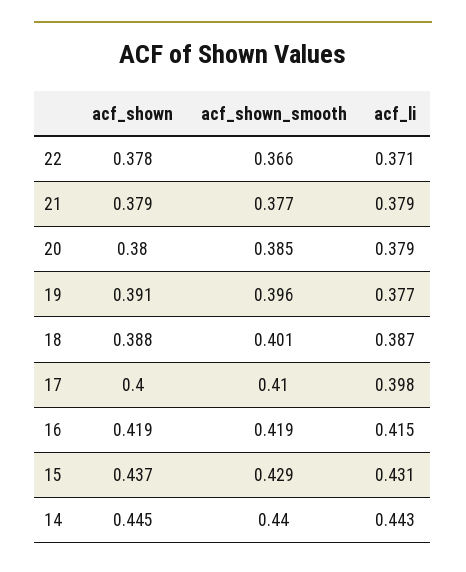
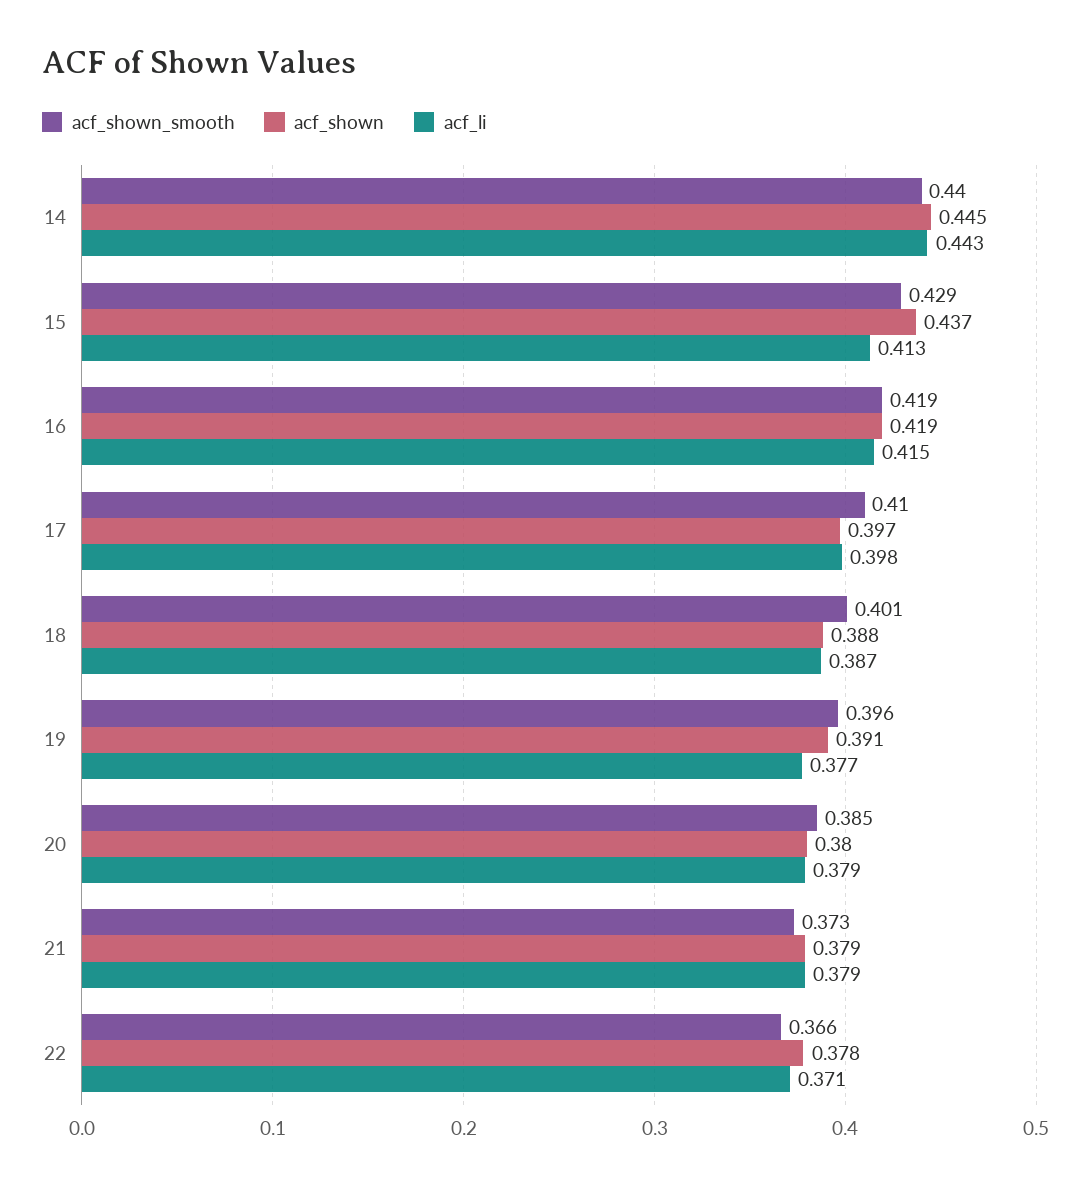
  {
    "acf_shown": {
      "22": 0.378,
      "21": 0.379,
      "20": 0.38,
      "19": 0.391,
      "18": 0.388,
-     "17": 0.4,
+     "17": 0.397,
      "16": 0.419,
      "15": 0.437,
      "14": 0.445
    },
    "acf_shown_smooth": {
      "22": 0.366,
-     "21": 0.377,
+     "21": 0.373,
      "20": 0.385,
      "19": 0.396,
      "18": 0.401,
      "17": 0.41,
      "16": 0.419,
      "15": 0.429,
      "14": 0.44
    },
    "acf_li": {
      "22": 0.371,
      "21": 0.379,
      "20": 0.379,
      "19": 0.377,
      "18": 0.387,
      "17": 0.398,
      "16": 0.415,
-     "15": 0.431,
+     "15": 0.413,
      "14": 0.443
    }
  }

